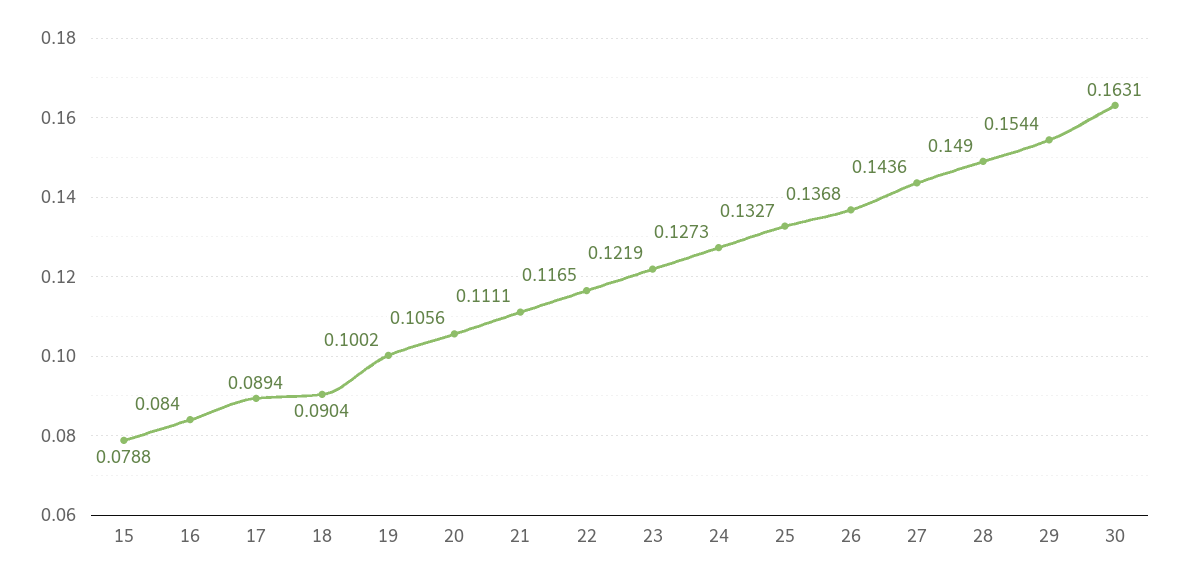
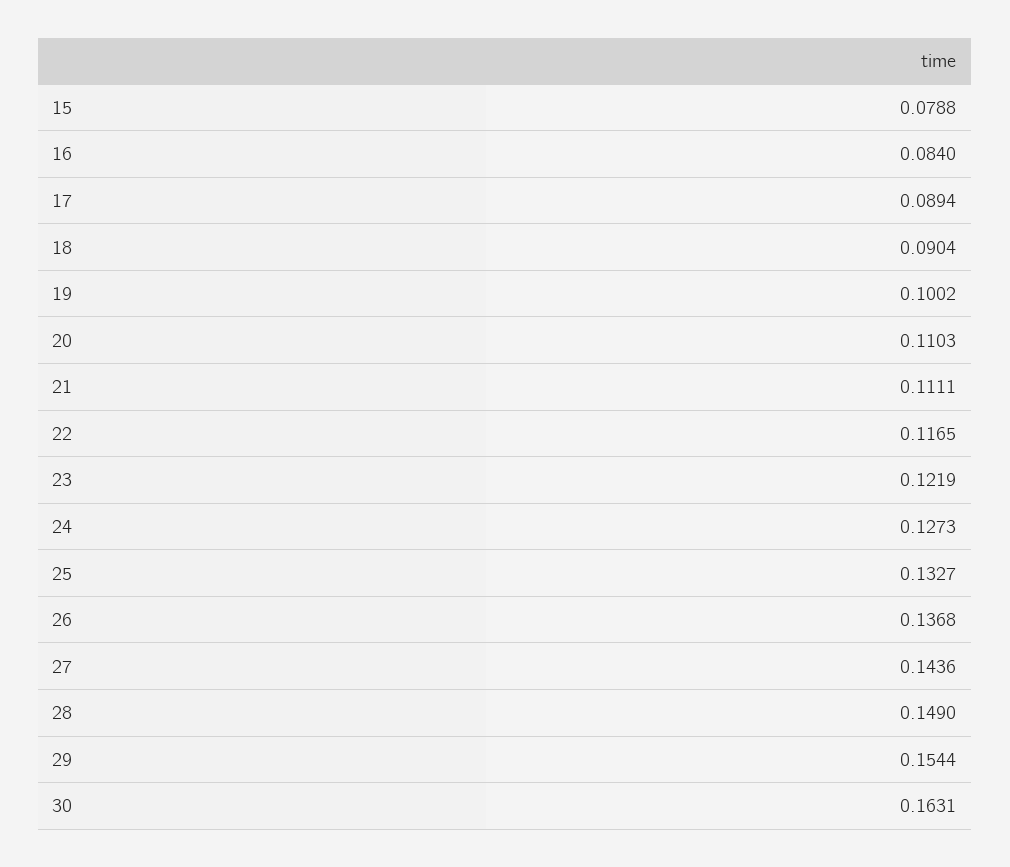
  {
    "15": 0.0788,
    "16": 0.084,
    "17": 0.0894,
    "18": 0.0904,
    "19": 0.1002,
-   "20": 0.1056,
+   "20": 0.1103,
    "21": 0.1111,
    "22": 0.1165,
    "23": 0.1219,
    "24": 0.1273,
    "25": 0.1327,
    "26": 0.1368,
    "27": 0.1436,
    "28": 0.149,
    "29": 0.1544,
    "30": 0.1631
  }

